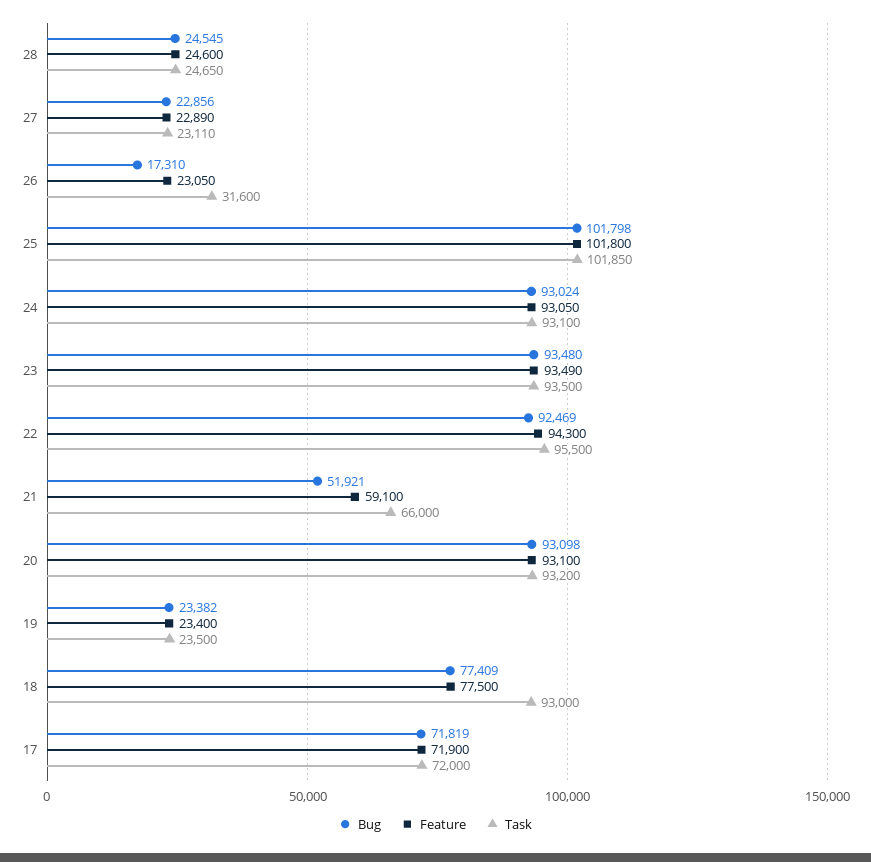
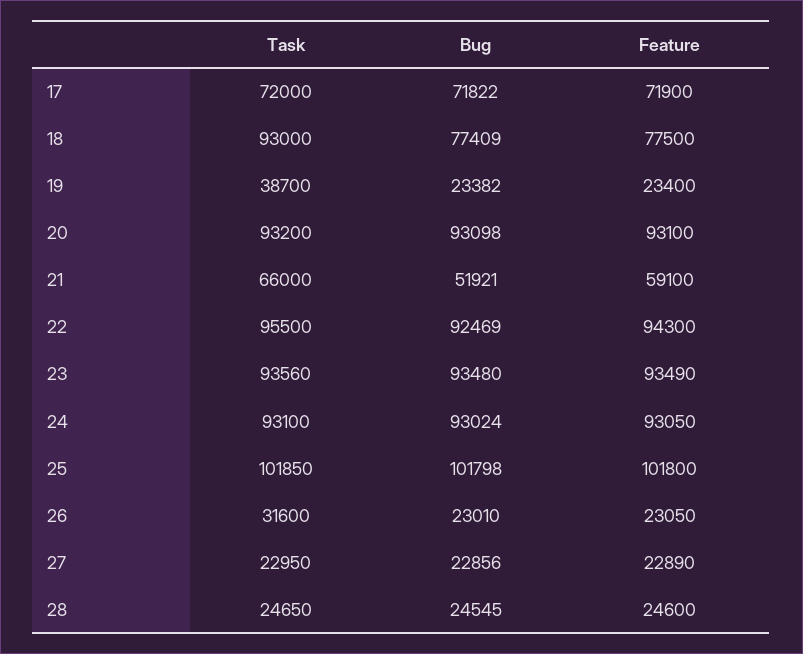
  {
    "Bug": {
      "28": 24545,
      "27": 22856,
-     "26": 17310,
+     "26": 23010,
      "25": 101798,
      "24": 93024,
      "23": 93480,
      "22": 92469,
      "21": 51921,
      "20": 93098,
      "19": 23382,
      "18": 77409,
-     "17": 71819
+     "17": 71822
    },
    "Feature": {
      "28": 24600,
      "27": 22890,
      "26": 23050,
      "25": 101800,
      "24": 93050,
      "23": 93490,
      "22": 94300,
      "21": 59100,
      "20": 93100,
      "19": 23400,
      "18": 77500,
      "17": 71900
    },
    "Task": {
      "28": 24650,
-     "27": 23110,
+     "27": 22950,
      "26": 31600,
      "25": 101850,
      "24": 93100,
-     "23": 93500,
+     "23": 93560,
      "22": 95500,
      "21": 66000,
      "20": 93200,
-     "19": 23500,
+     "19": 38700,
      "18": 93000,
      "17": 72000
    }
  }

